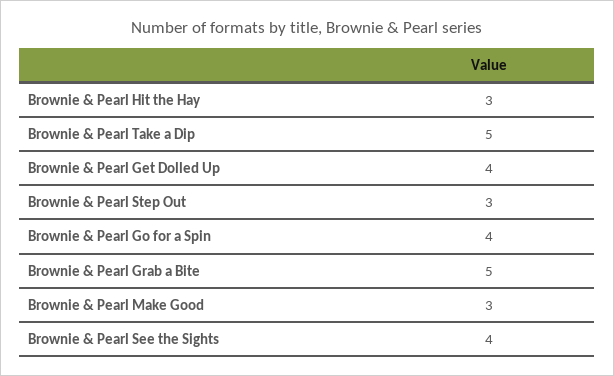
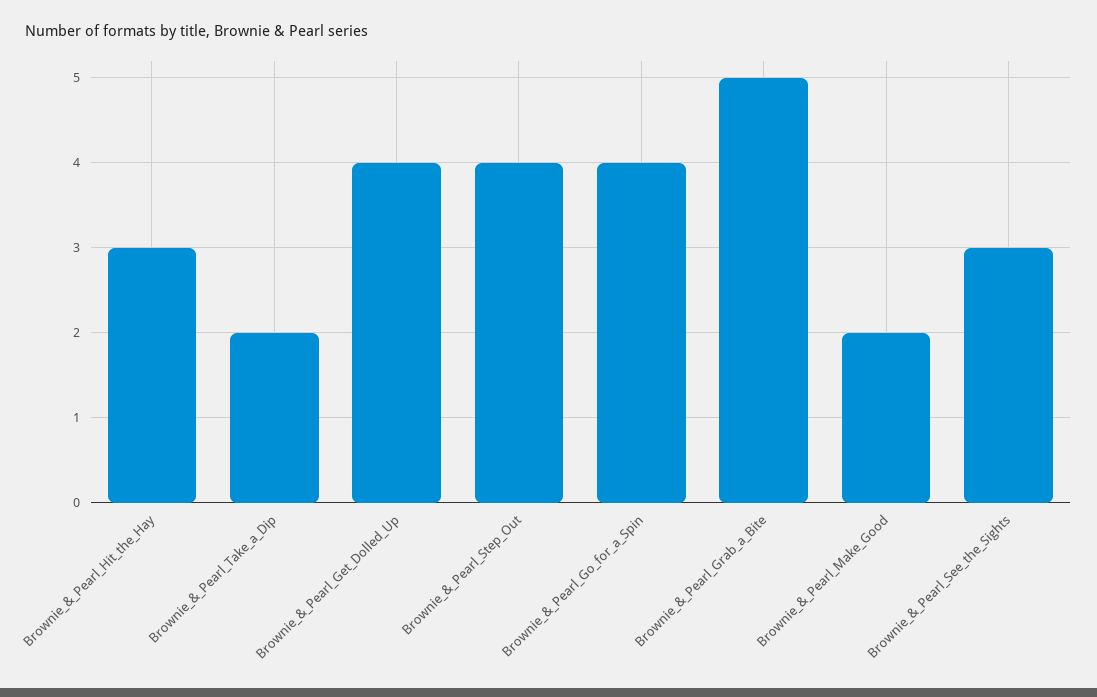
  {
    "Brownie & Pearl Hit the Hay": 3,
-   "Brownie & Pearl Take a Dip": 5,
+   "Brownie & Pearl Take a Dip": 2,
    "Brownie & Pearl Get Dolled Up": 4,
-   "Brownie & Pearl Step Out": 3,
+   "Brownie & Pearl Step Out": 4,
    "Brownie & Pearl Go for a Spin": 4,
    "Brownie & Pearl Grab a Bite": 5,
-   "Brownie & Pearl Make Good": 3,
+   "Brownie & Pearl Make Good": 2,
-   "Brownie & Pearl See the Sights": 4
+   "Brownie & Pearl See the Sights": 3
  }

